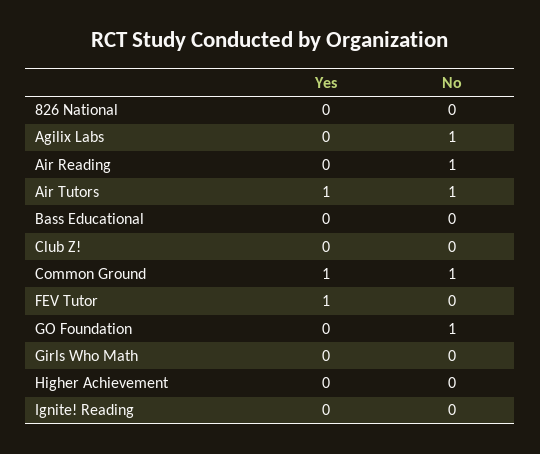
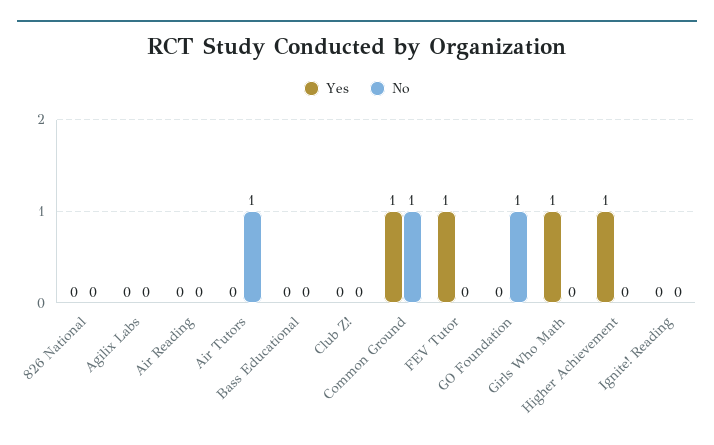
  {
    "Yes": {
      "826 National": 0,
      "Agilix Labs": 0,
      "Air Reading": 0,
-     "Air Tutors": 1,
+     "Air Tutors": 0,
      "Bass Educational": 0,
      "Club Z!": 0,
      "Common Ground": 1,
      "FEV Tutor": 1,
      "GO Foundation": 0,
-     "Girls Who Math": 0,
+     "Girls Who Math": 1,
-     "Higher Achievement": 0,
+     "Higher Achievement": 1,
      "Ignite! Reading": 0
    },
    "No": {
      "826 National": 0,
-     "Agilix Labs": 1,
+     "Agilix Labs": 0,
-     "Air Reading": 1,
+     "Air Reading": 0,
      "Air Tutors": 1,
      "Bass Educational": 0,
      "Club Z!": 0,
      "Common Ground": 1,
      "FEV Tutor": 0,
      "GO Foundation": 1,
      "Girls Who Math": 0,
      "Higher Achievement": 0,
      "Ignite! Reading": 0
    }
  }

